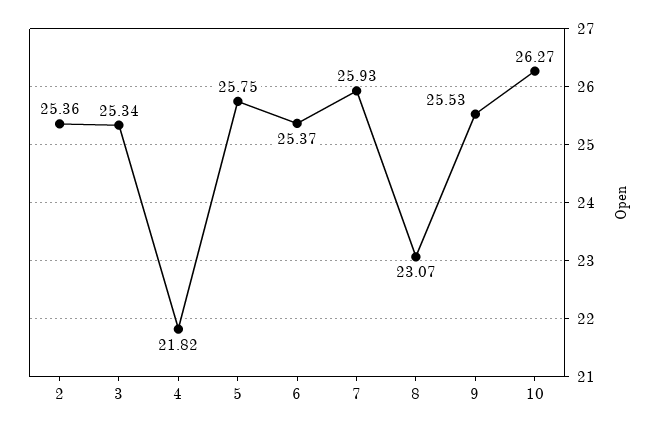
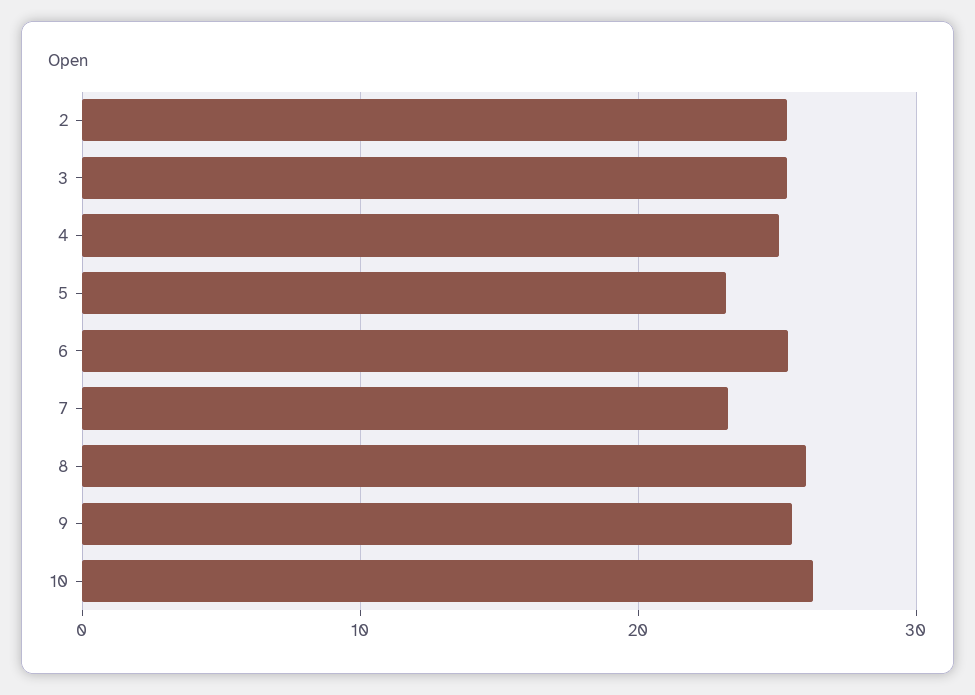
  {
    "2": 25.36,
    "3": 25.34,
-   "4": 21.82,
+   "4": 25,
-   "5": 25.75,
+   "5": 23,
    "6": 25.37,
-   "7": 25.93,
+   "7": 23,
-   "8": 23.07,
+   "8": 26,
    "9": 25.53,
    "10": 26.27
  }

